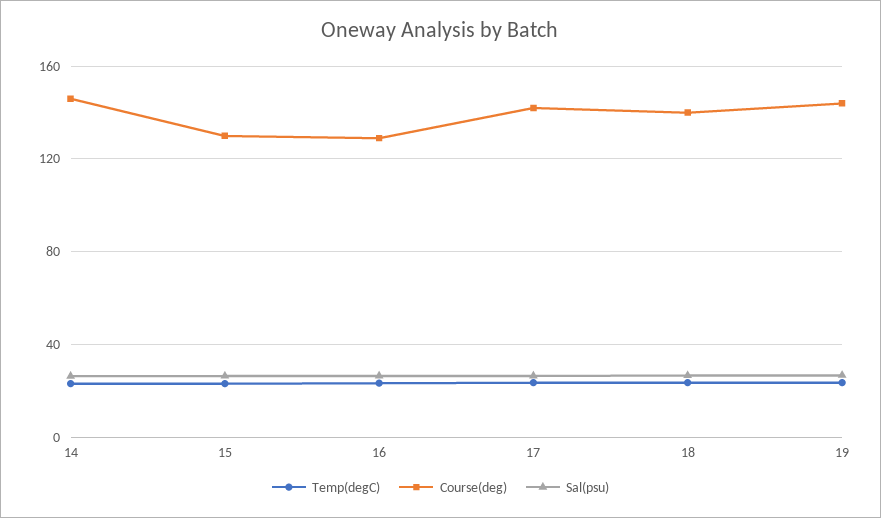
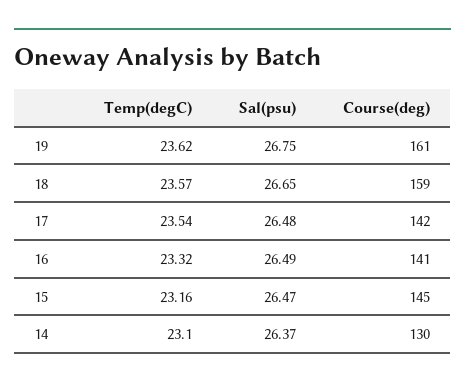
  {
    "Temp(degC)": {
      "14": 23.1,
      "15": 23.16,
      "16": 23.32,
      "17": 23.54,
      "18": 23.57,
      "19": 23.62
    },
    "Course(deg)": {
-     "14": 145,
+     "14": 130,
-     "15": 130,
+     "15": 145,
-     "16": 130,
+     "16": 141,
      "17": 142,
-     "18": 140,
+     "18": 159,
-     "19": 145
+     "19": 161
    },
    "Sal(psu)": {
      "14": 26.37,
      "15": 26.47,
      "16": 26.49,
      "17": 26.48,
      "18": 26.65,
      "19": 26.75
    }
  }

